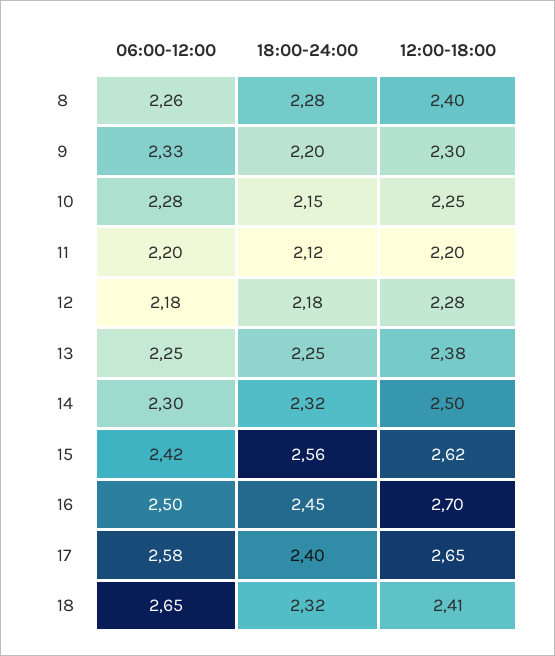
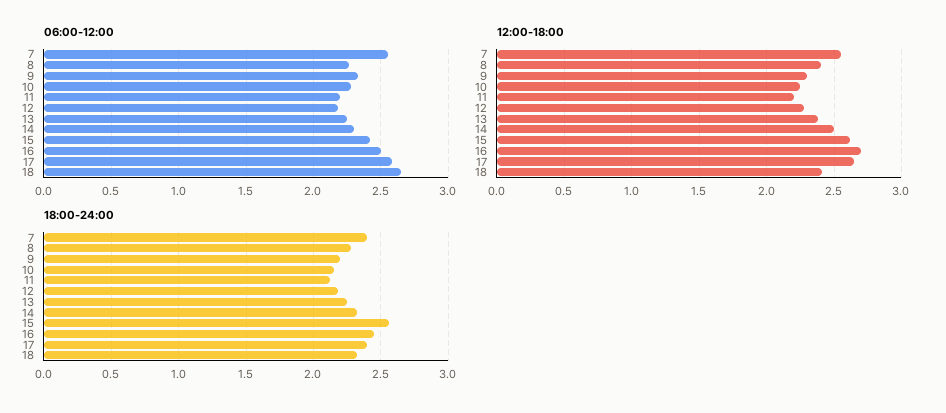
  {
    "06:00-12:00": {
      "8": 2.26,
      "9": 2.33,
      "10": 2.28,
      "11": 2.2,
      "12": 2.18,
      "13": 2.25,
      "14": 2.3,
      "15": 2.42,
      "16": 2.5,
      "17": 2.58,
-     "18": 2.65
+     "18": 2.65,
+     "7": 2.55
    },
    "18:00-24:00": {
      "8": 2.28,
      "9": 2.2,
      "10": 2.15,
      "11": 2.12,
      "12": 2.18,
      "13": 2.25,
      "14": 2.32,
      "15": 2.56,
      "16": 2.45,
      "17": 2.4,
-     "18": 2.32
+     "18": 2.32,
+     "7": 2.4
    },
    "12:00-18:00": {
      "8": 2.4,
      "9": 2.3,
      "10": 2.25,
      "11": 2.2,
      "12": 2.28,
      "13": 2.38,
      "14": 2.5,
      "15": 2.62,
      "16": 2.7,
      "17": 2.65,
-     "18": 2.41
+     "18": 2.41,
+     "7": 2.55
    }
  }

